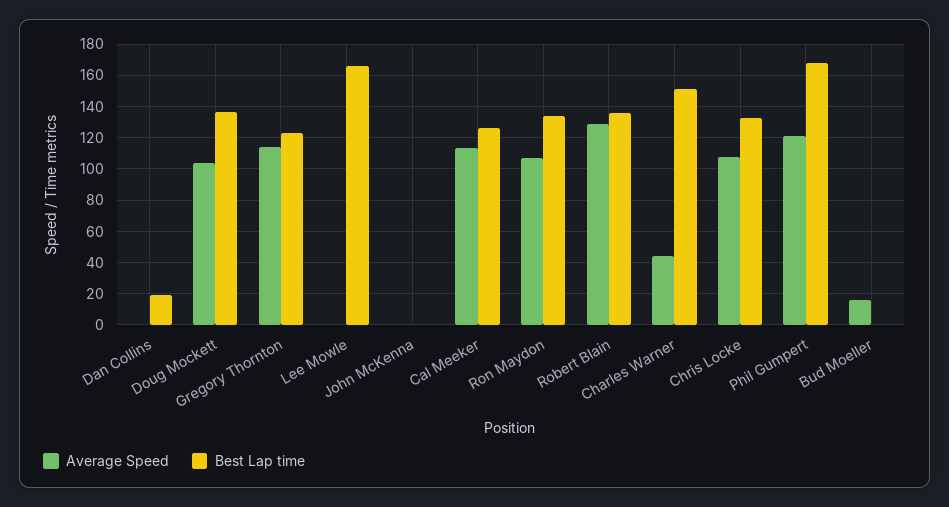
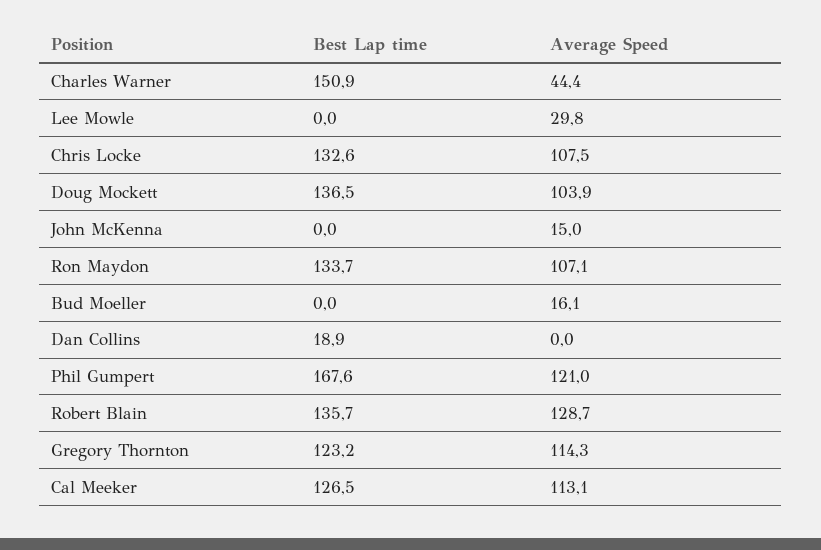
  {
    "Average Speed": {
      "Dan Collins": 0,
      "Doug Mockett": 103.9,
      "Gregory Thornton": 114.3,
-     "Lee Mowle": 0,
+     "Lee Mowle": 29.8,
-     "John McKenna": 0,
+     "John McKenna": 15,
      "Cal Meeker": 113.1,
      "Ron Maydon": 107.1,
      "Robert Blain": 128.7,
      "Charles Warner": 44.4,
      "Chris Locke": 107.5,
      "Phil Gumpert": 121,
      "Bud Moeller": 16.1
    },
    "Best Lap time": {
      "Dan Collins": 18.9,
      "Doug Mockett": 136.5,
      "Gregory Thornton": 123.2,
-     "Lee Mowle": 165,
+     "Lee Mowle": 0,
      "John McKenna": 0,
      "Cal Meeker": 126.5,
      "Ron Maydon": 133.7,
      "Robert Blain": 135.7,
      "Charles Warner": 150.9,
      "Chris Locke": 132.6,
      "Phil Gumpert": 167.6,
      "Bud Moeller": 0
    }
  }

